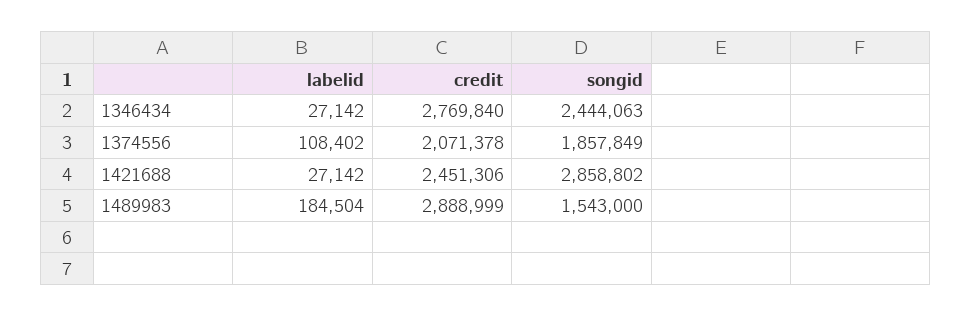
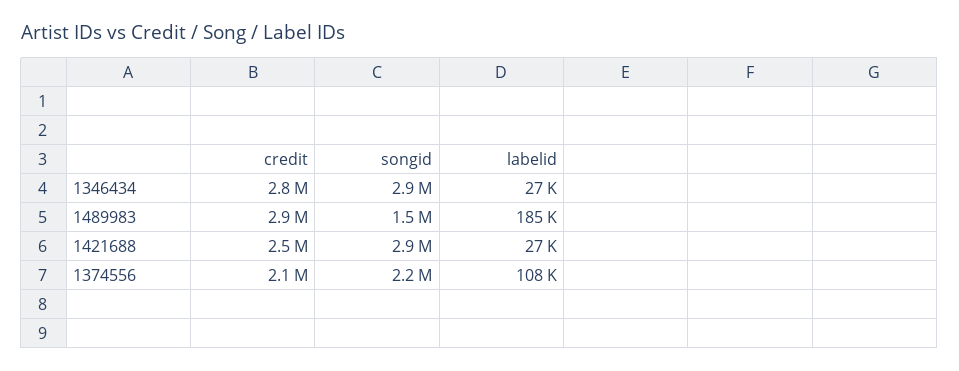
  {
    "labelid": {
      "1346434": 27142,
      "1374556": 108402,
      "1421688": 27142,
      "1489983": 184504
    },
    "credit": {
      "1346434": 2769840,
      "1374556": 2071378,
      "1421688": 2451306,
      "1489983": 2888999
    },
    "songid": {
-     "1346434": 2444063,
+     "1346434": 2900000,
-     "1374556": 1857849,
+     "1374556": 2200000,
      "1421688": 2858802,
      "1489983": 1543000
    }
  }

